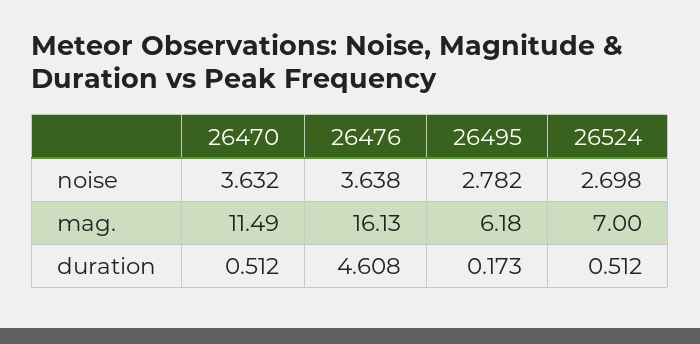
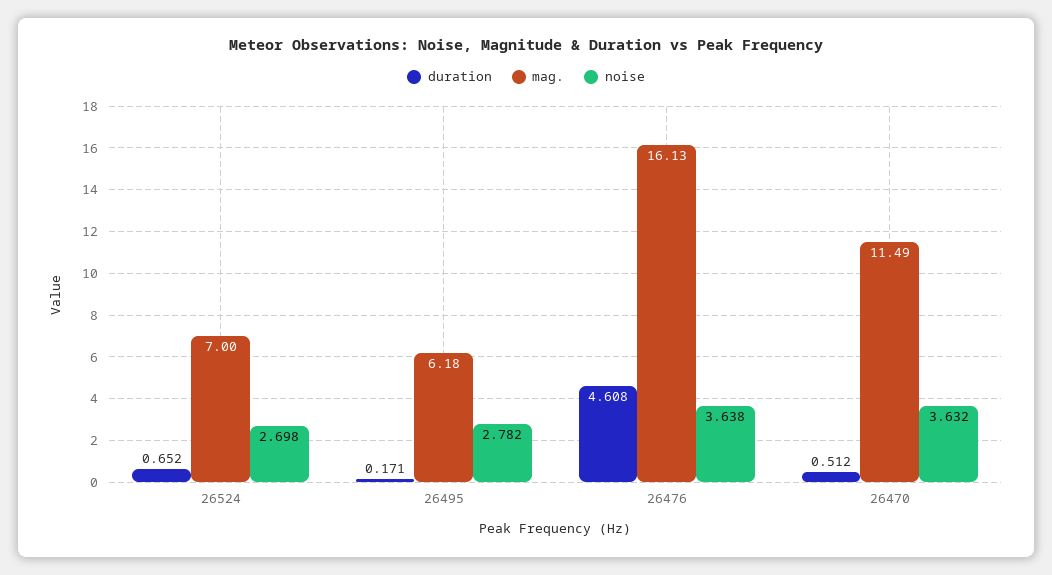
  {
    "noise": {
      "26470": 3.632,
      "26476": 3.638,
      "26495": 2.782,
      "26524": 2.698
    },
    "mag.": {
      "26470": 11.49,
      "26476": 16.13,
      "26495": 6.18,
      "26524": 7
    },
    "duration": {
      "26470": 0.512,
      "26476": 4.608,
-     "26495": 0.173,
+     "26495": 0.171,
-     "26524": 0.512
+     "26524": 0.652
    }
  }

